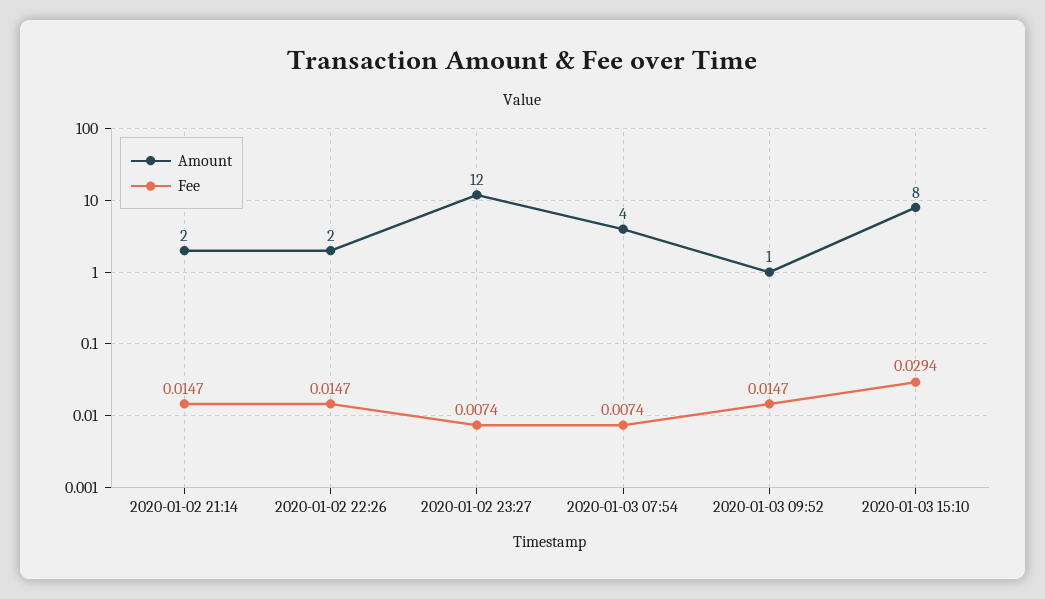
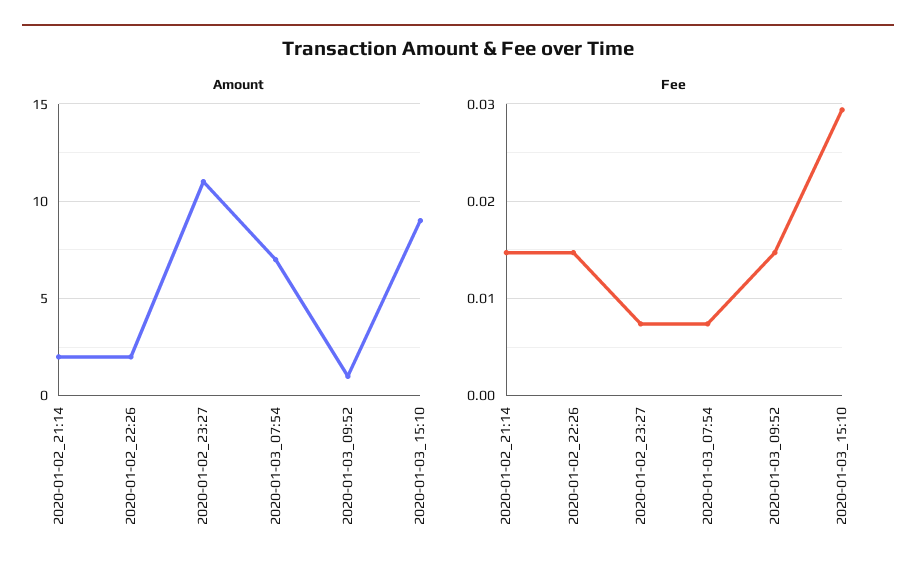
  {
    "Amount": {
      "2020-01-02 21:14": 2,
      "2020-01-02 22:26": 2,
-     "2020-01-02 23:27": 12,
+     "2020-01-02 23:27": 11,
-     "2020-01-03 07:54": 4,
+     "2020-01-03 07:54": 7,
      "2020-01-03 09:52": 1,
-     "2020-01-03 15:10": 8
+     "2020-01-03 15:10": 9
    },
    "Fee": {
      "2020-01-02 21:14": 0.0147,
      "2020-01-02 22:26": 0.0147,
      "2020-01-02 23:27": 0.0074,
      "2020-01-03 07:54": 0.0074,
      "2020-01-03 09:52": 0.0147,
      "2020-01-03 15:10": 0.0294
    }
  }

